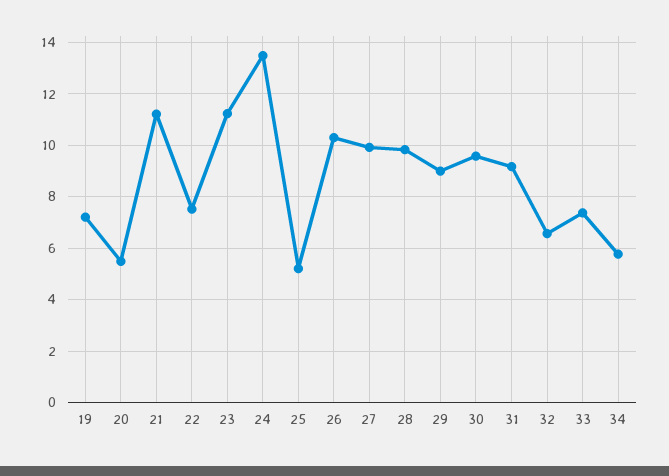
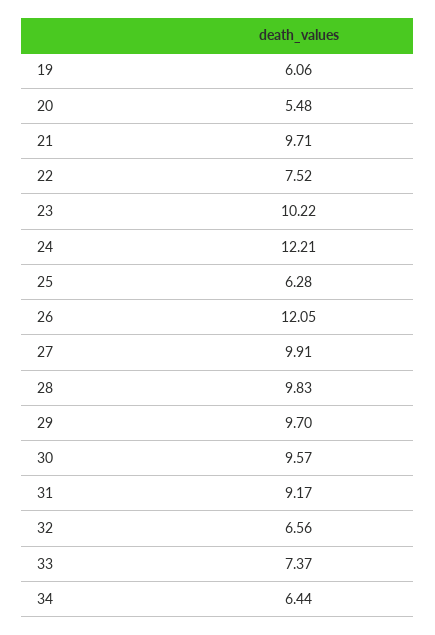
  {
-   "19": 7.25,
+   "19": 6.06,
    "20": 5.48,
-   "21": 11.25,
+   "21": 9.71,
    "22": 7.52,
-   "23": 11.25,
+   "23": 10.22,
-   "24": 13.5,
+   "24": 12.21,
-   "25": 5.25,
+   "25": 6.28,
-   "26": 10.25,
+   "26": 12.05,
    "27": 9.91,
    "28": 9.83,
-   "29": 9,
+   "29": 9.7,
    "30": 9.57,
    "31": 9.17,
    "32": 6.56,
    "33": 7.37,
-   "34": 5.75
+   "34": 6.44
  }

